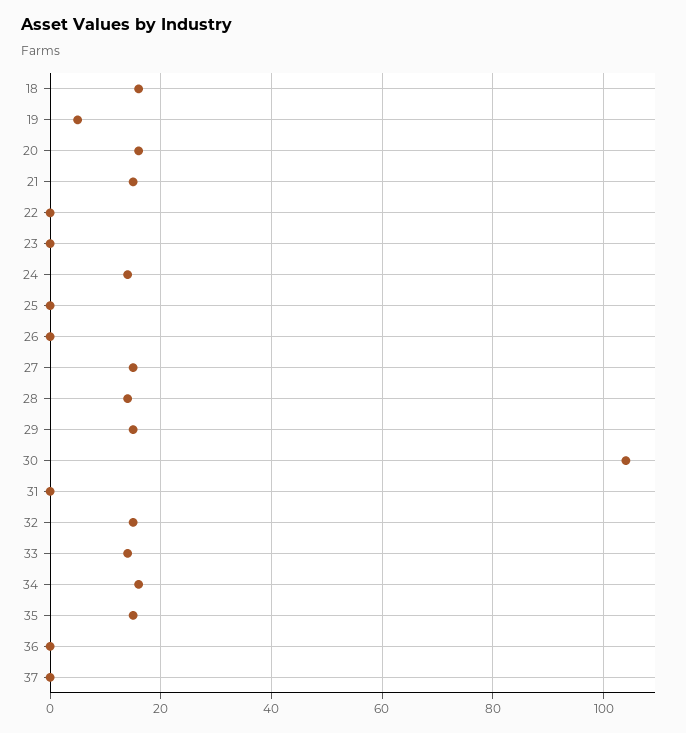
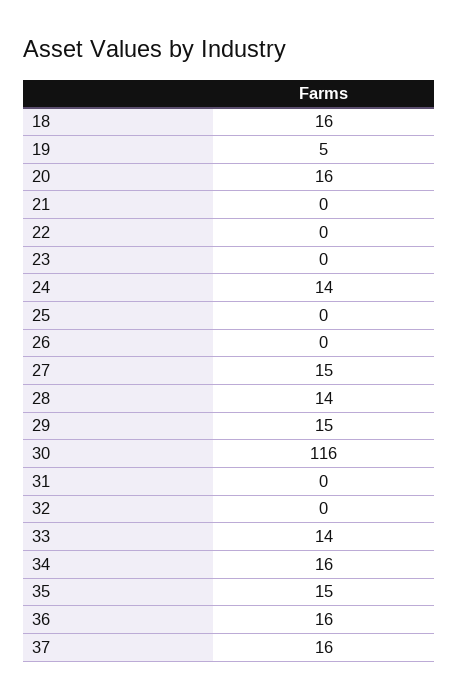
  {
    "18": 16,
    "19": 5,
    "20": 16,
-   "21": 15,
+   "21": 0,
    "22": 0,
    "23": 0,
    "24": 14,
    "25": 0,
    "26": 0,
    "27": 15,
    "28": 14,
    "29": 15,
-   "30": 105,
+   "30": 116,
    "31": 0,
-   "32": 15,
+   "32": 0,
    "33": 14,
    "34": 16,
    "35": 15,
-   "36": 0,
+   "36": 16,
-   "37": 0
+   "37": 16
  }

